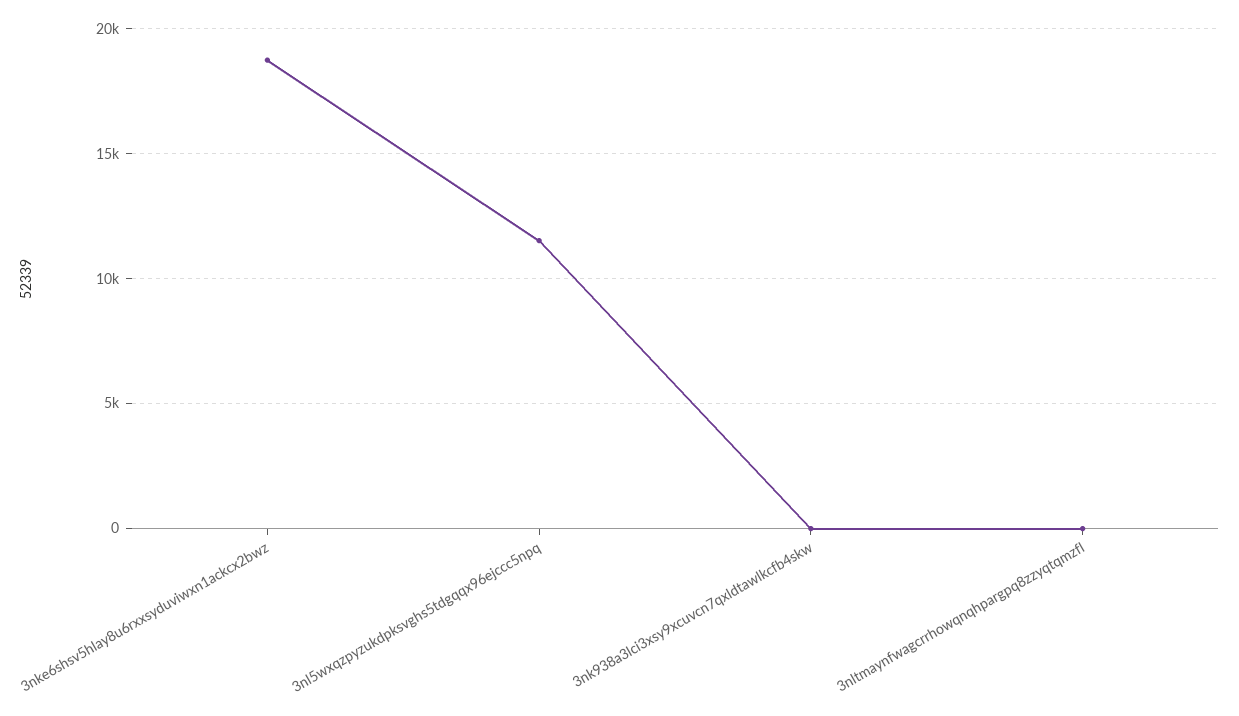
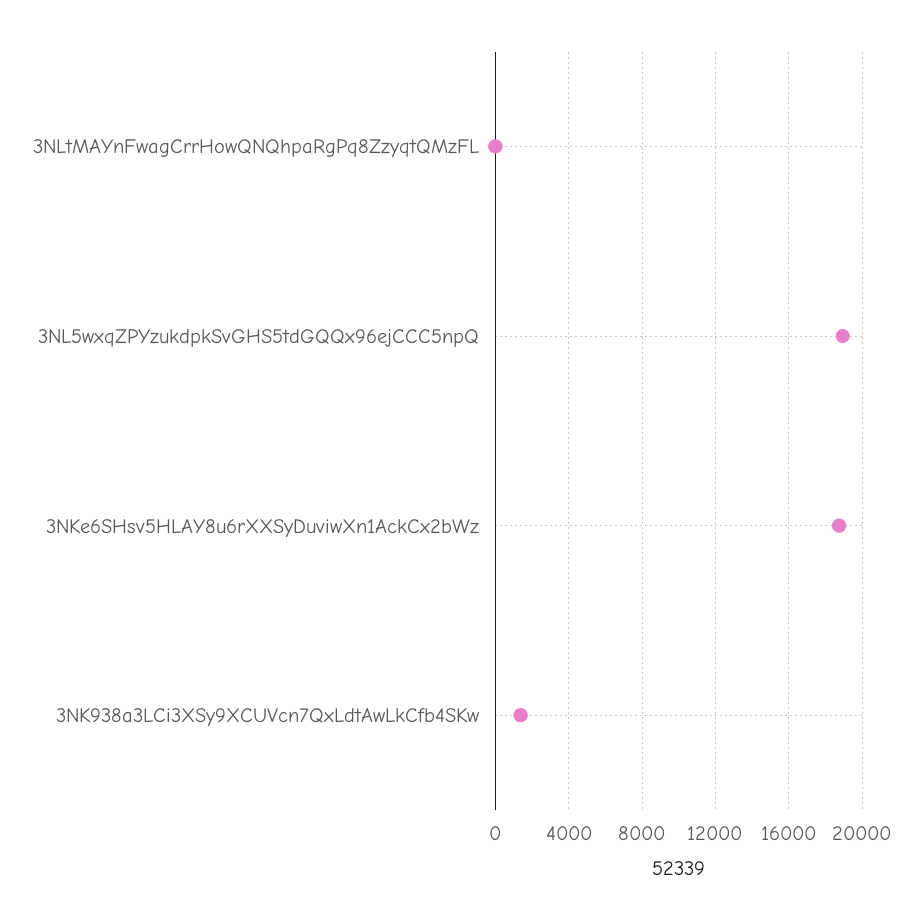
  {
    "3nke6shsv5hlay8u6rxxsyduviwxn1ackcx2bwz": 18500,
-   "3nl5wxqzpyzukdpksvghs5tdgqqx96ejccc5npq": 11500,
+   "3nl5wxqzpyzukdpksvghs5tdgqqx96ejccc5npq": 19000,
-   "3nk938a3lci3xsy9xcuvcn7qxldtawlkcfb4skw": 0,
+   "3nk938a3lci3xsy9xcuvcn7qxldtawlkcfb4skw": 1500,
    "3nltmaynfwagcrrhowqnqhpargpq8zzyqtqmzfl": 0
  }

